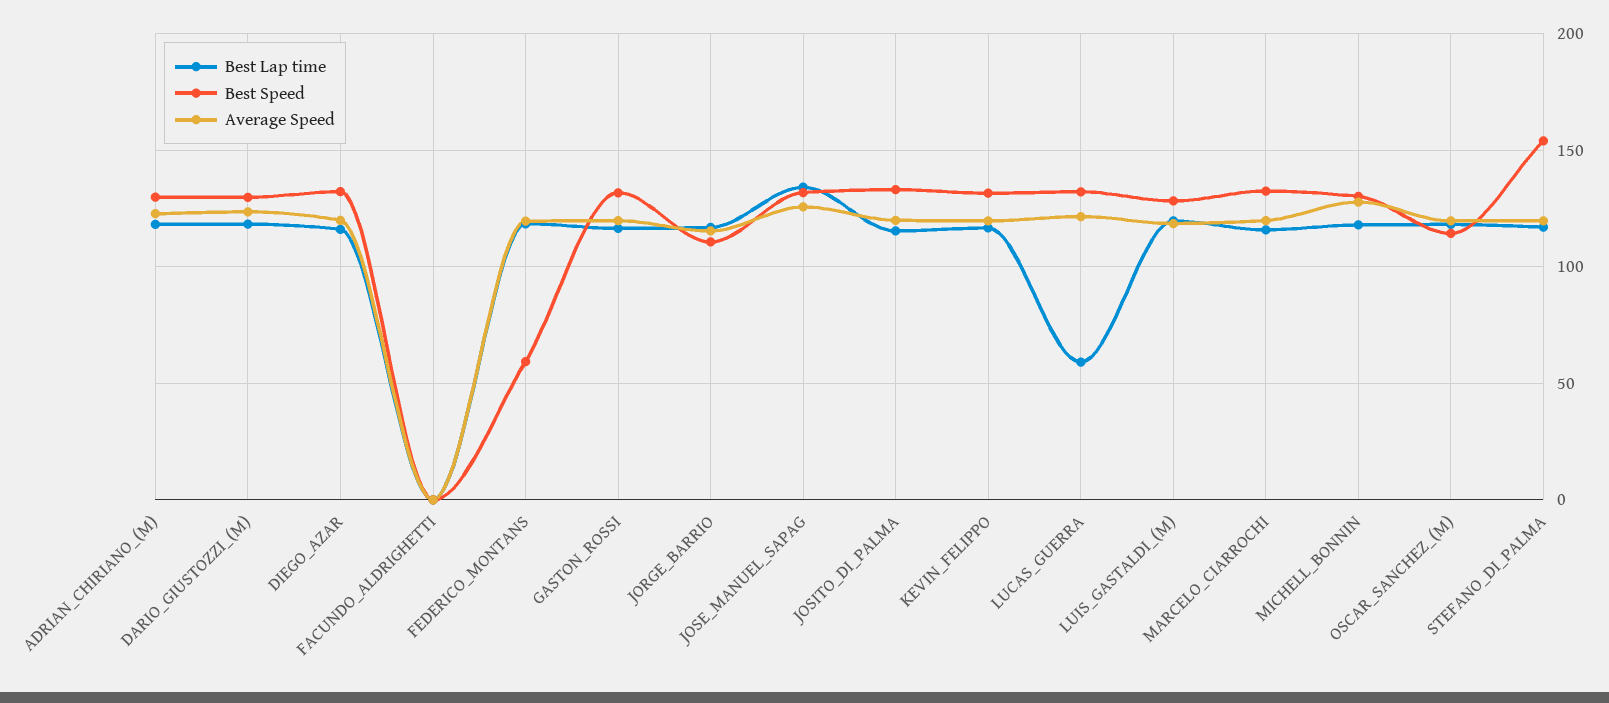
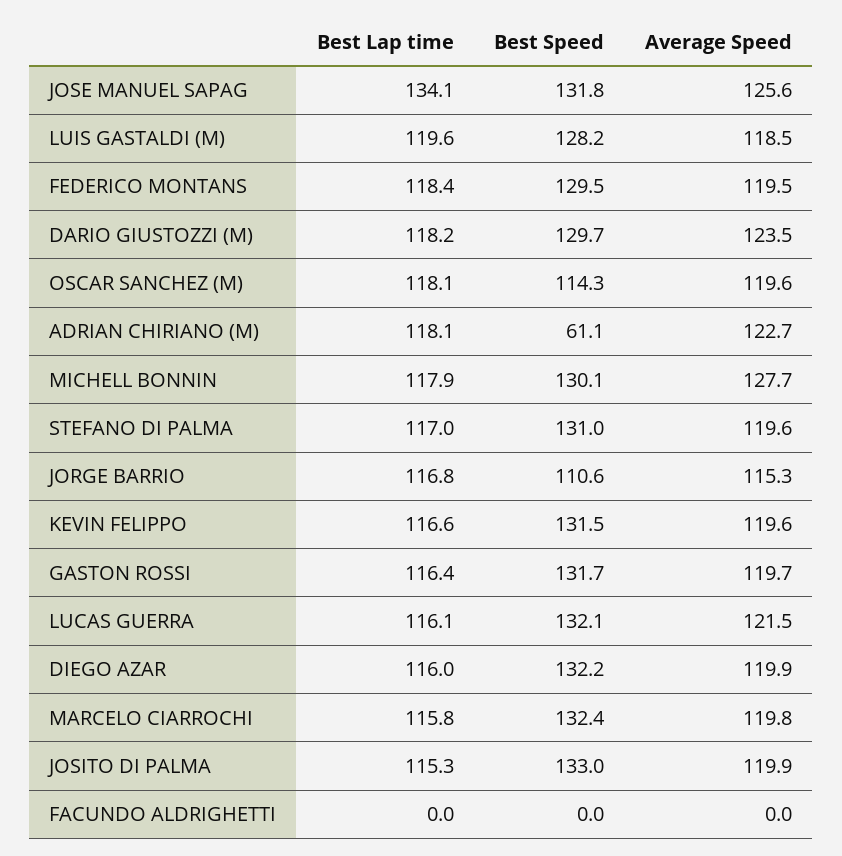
  {
    "Best Lap time": {
      "ADRIAN_CHIRIANO_(M)": 118.1,
      "DARIO_GIUSTOZZI_(M)": 118.2,
      "DIEGO_AZAR": 116,
      "FACUNDO_ALDRIGHETTI": 0,
      "FEDERICO_MONTANS": 118.4,
      "GASTON_ROSSI": 116.4,
      "JORGE_BARRIO": 116.8,
      "JOSE_MANUEL_SAPAG": 134.1,
      "JOSITO_DI_PALMA": 115.3,
      "KEVIN_FELIPPO": 116.6,
-     "LUCAS_GUERRA": 60,
+     "LUCAS_GUERRA": 116.1,
      "LUIS_GASTALDI_(M)": 119.6,
      "MARCELO_CIARROCHI": 115.8,
      "MICHELL_BONNIN": 117.9,
      "OSCAR_SANCHEZ_(M)": 118.1,
      "STEFANO_DI_PALMA": 117
    },
    "Best Speed": {
-     "ADRIAN_CHIRIANO_(M)": 130,
+     "ADRIAN_CHIRIANO_(M)": 61.1,
      "DARIO_GIUSTOZZI_(M)": 129.7,
      "DIEGO_AZAR": 132.2,
      "FACUNDO_ALDRIGHETTI": 0,
-     "FEDERICO_MONTANS": 60,
+     "FEDERICO_MONTANS": 129.5,
      "GASTON_ROSSI": 131.7,
      "JORGE_BARRIO": 110.6,
      "JOSE_MANUEL_SAPAG": 131.8,
      "JOSITO_DI_PALMA": 133,
      "KEVIN_FELIPPO": 131.5,
      "LUCAS_GUERRA": 132.1,
      "LUIS_GASTALDI_(M)": 128.2,
      "MARCELO_CIARROCHI": 132.4,
      "MICHELL_BONNIN": 130.1,
      "OSCAR_SANCHEZ_(M)": 114.3,
-     "STEFANO_DI_PALMA": 155
+     "STEFANO_DI_PALMA": 131
    },
    "Average Speed": {
      "ADRIAN_CHIRIANO_(M)": 122.7,
      "DARIO_GIUSTOZZI_(M)": 123.5,
      "DIEGO_AZAR": 119.9,
      "FACUNDO_ALDRIGHETTI": 0,
      "FEDERICO_MONTANS": 119.5,
      "GASTON_ROSSI": 119.7,
      "JORGE_BARRIO": 115.3,
      "JOSE_MANUEL_SAPAG": 125.6,
      "JOSITO_DI_PALMA": 119.9,
      "KEVIN_FELIPPO": 119.6,
      "LUCAS_GUERRA": 121.5,
      "LUIS_GASTALDI_(M)": 118.5,
      "MARCELO_CIARROCHI": 119.8,
      "MICHELL_BONNIN": 127.7,
      "OSCAR_SANCHEZ_(M)": 119.6,
      "STEFANO_DI_PALMA": 119.6
    }
  }

